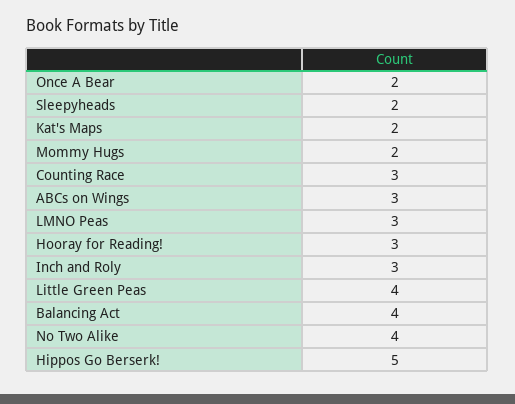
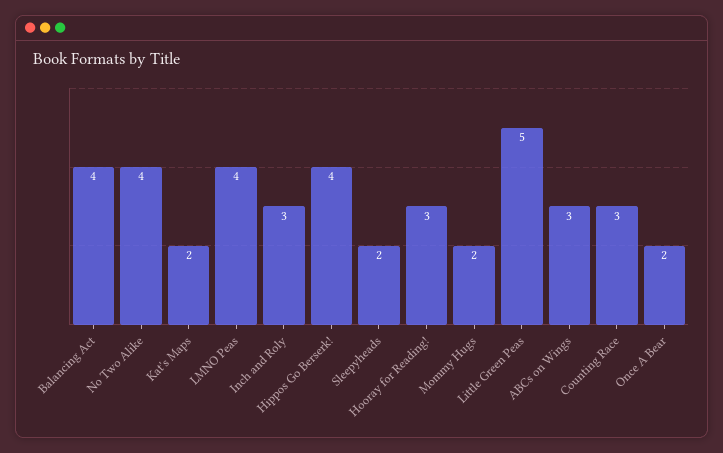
  {
    "Once A Bear": 2,
    "Sleepyheads": 2,
    "Kat's Maps": 2,
    "Mommy Hugs": 2,
    "Counting Race": 3,
    "ABCs on Wings": 3,
-   "LMNO Peas": 3,
+   "LMNO Peas": 4,
    "Hooray for Reading!": 3,
    "Inch and Roly": 3,
-   "Little Green Peas": 4,
+   "Little Green Peas": 5,
    "Balancing Act": 4,
    "No Two Alike": 4,
-   "Hippos Go Berserk!": 5
+   "Hippos Go Berserk!": 4
  }

